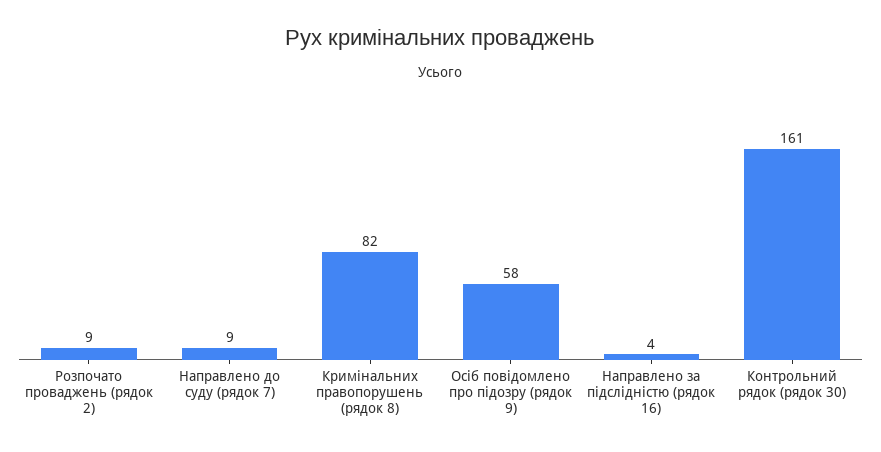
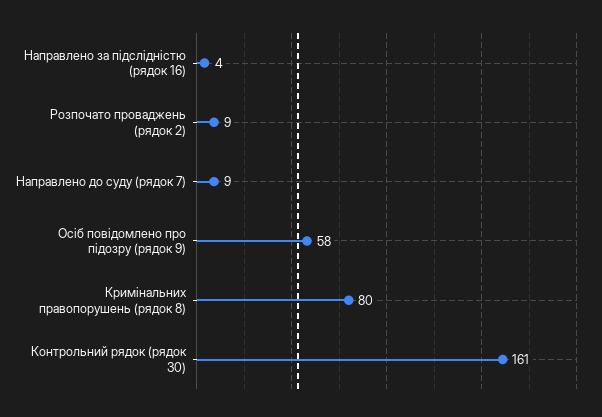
  {
    "Розпочато проваджень (рядок 2)": 9,
    "Направлено до суду (рядок 7)": 9,
-   "Кримінальних правопорушень (рядок 8)": 82,
+   "Кримінальних правопорушень (рядок 8)": 80,
    "Осіб повідомлено про підозру (рядок 9)": 58,
    "Направлено за підслідністю (рядок 16)": 4,
    "Контрольний рядок (рядок 30)": 161
  }

